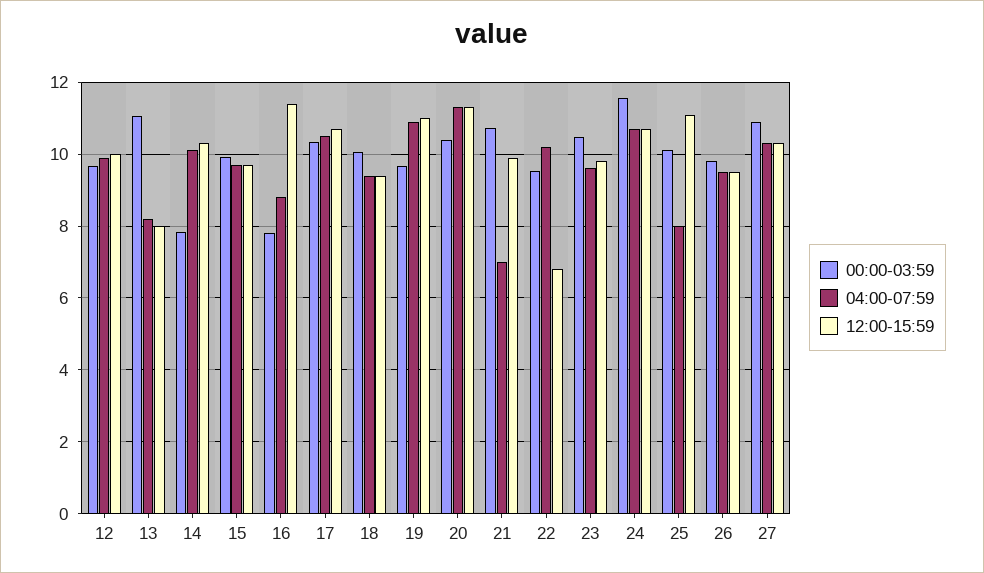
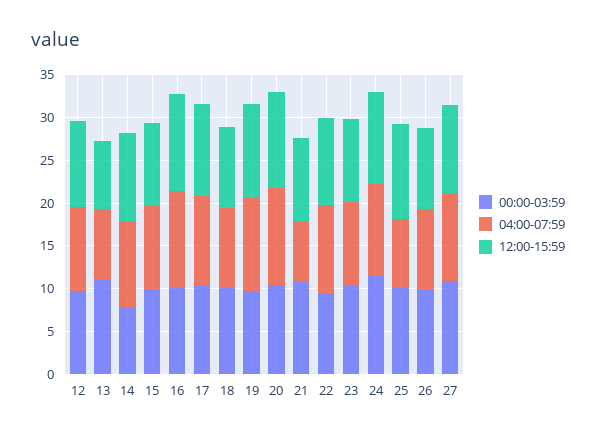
  {
    "00:00-03:59": {
      "12": 9.6,
      "13": 11,
      "14": 7.8,
      "15": 10,
-     "16": 7.8,
+     "16": 10,
      "17": 10.4,
      "18": 10,
      "19": 9.6,
      "20": 10.4,
      "21": 10.8,
      "22": 9.6,
      "23": 10.4,
      "24": 11.6,
      "25": 10.2,
      "26": 9.8,
      "27": 11
    },
    "04:00-07:59": {
      "12": 10,
      "13": 8.2,
      "14": 10.2,
      "15": 9.8,
-     "16": 8.8,
+     "16": 11,
      "17": 10.6,
      "18": 9.4,
      "19": 11,
      "20": 11.4,
      "21": 7,
      "22": 10.2,
      "23": 9.6,
      "24": 10.8,
      "25": 8,
      "26": 9.6,
      "27": 10.4
    },
    "12:00-15:59": {
      "12": 10,
      "13": 8,
      "14": 10.4,
      "15": 9.8,
      "16": 11.4,
      "17": 10.8,
      "18": 9.4,
      "19": 11,
      "20": 11.4,
      "21": 10,
-     "22": 6.8,
+     "22": 10,
      "23": 9.8,
      "24": 10.8,
      "25": 11.2,
      "26": 9.6,
      "27": 10.4
    }
  }

